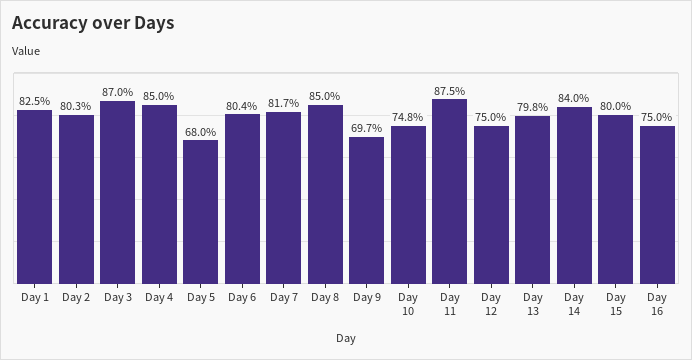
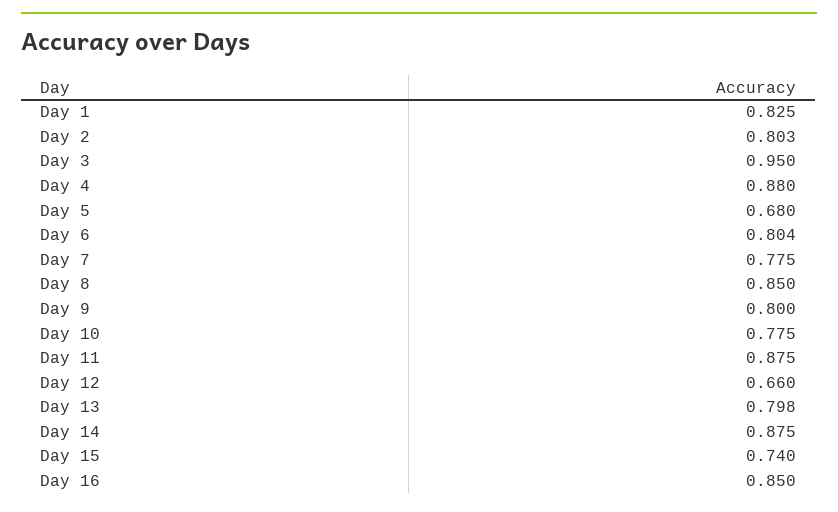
  {
    "Day 1": 0.825,
    "Day 2": 0.803,
-   "Day 3": 0.87,
+   "Day 3": 0.95,
-   "Day 4": 0.85,
+   "Day 4": 0.88,
    "Day 5": 0.68,
    "Day 6": 0.804,
-   "Day 7": 0.817,
+   "Day 7": 0.775,
    "Day 8": 0.85,
-   "Day 9": 0.697,
+   "Day 9": 0.8,
-   "Day 10": 0.748,
+   "Day 10": 0.775,
    "Day 11": 0.875,
-   "Day 12": 0.75,
+   "Day 12": 0.66,
    "Day 13": 0.798,
-   "Day 14": 0.84,
+   "Day 14": 0.875,
-   "Day 15": 0.8,
+   "Day 15": 0.74,
-   "Day 16": 0.75
+   "Day 16": 0.85
  }

